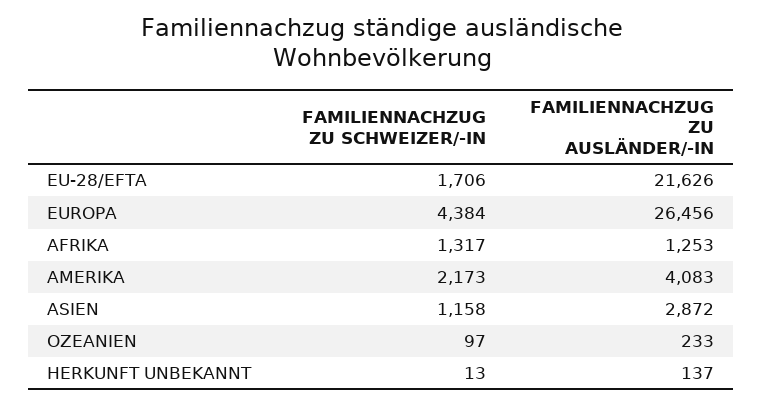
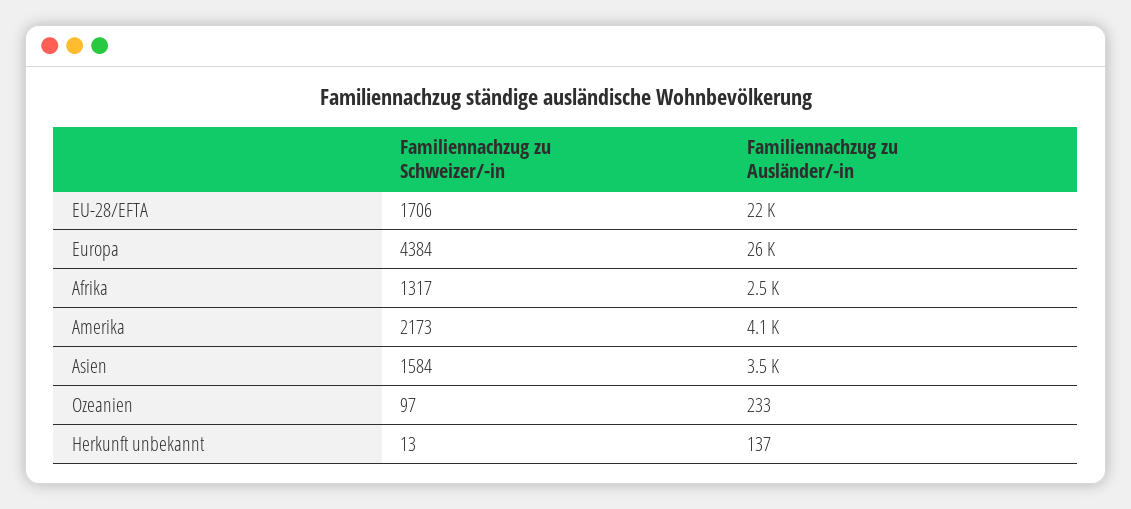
  {
    "FAMILIENNACHZUG ZU SCHWEIZER/-IN": {
      "EU-28/EFTA": 1706,
      "EUROPA": 4384,
      "AFRIKA": 1317,
      "AMERIKA": 2173,
-     "ASIEN": 1158,
+     "ASIEN": 1584,
      "OZEANIEN": 97,
      "HERKUNFT UNBEKANNT": 13
    },
    "FAMILIENNACHZUG ZU AUSLÄNDER/-IN": {
      "EU-28/EFTA": 21626,
      "EUROPA": 26456,
-     "AFRIKA": 1253,
+     "AFRIKA": 2500,
      "AMERIKA": 4083,
-     "ASIEN": 2872,
+     "ASIEN": 3500,
      "OZEANIEN": 233,
      "HERKUNFT UNBEKANNT": 137
    }
  }

